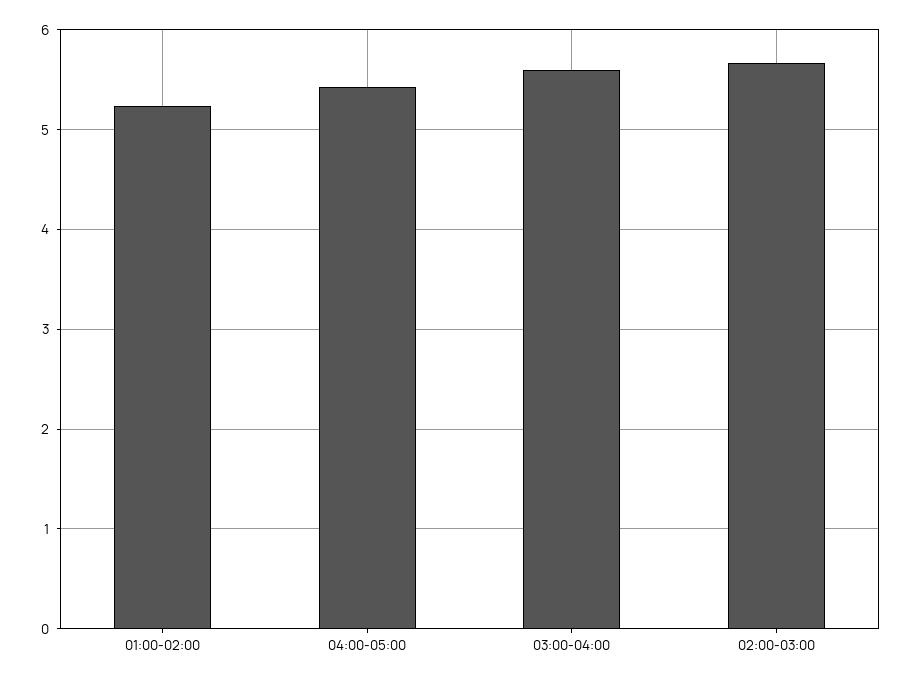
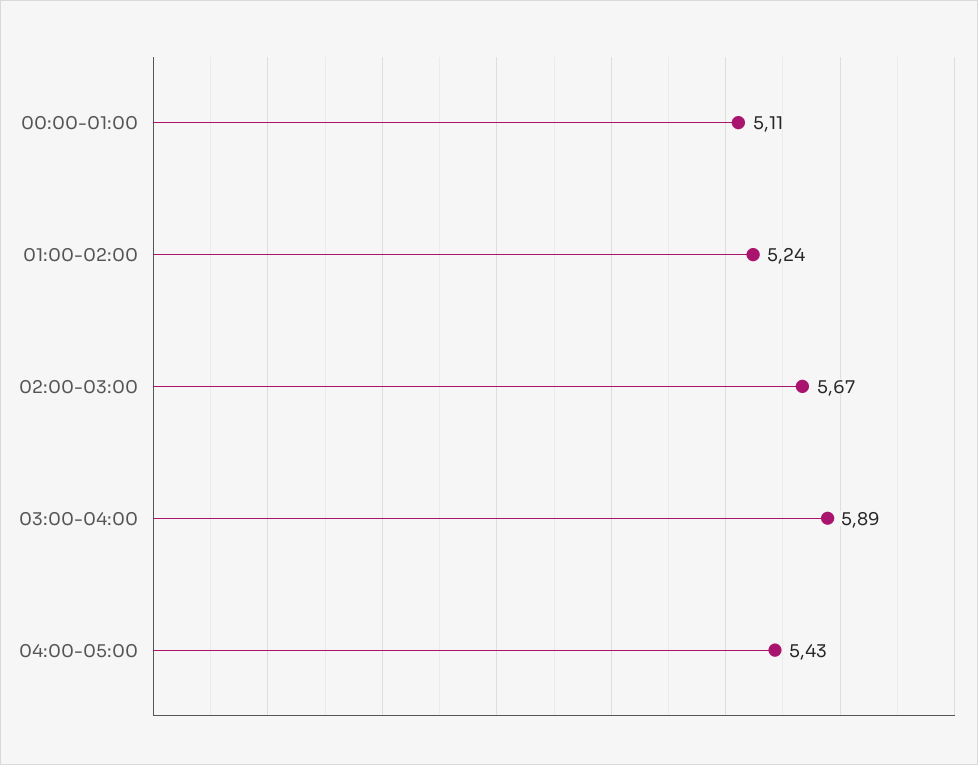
  {
    "01:00-02:00": 5.24,
    "04:00-05:00": 5.43,
-   "03:00-04:00": 5.6,
+   "03:00-04:00": 5.89,
-   "02:00-03:00": 5.67
+   "02:00-03:00": 5.67,
+   "00:00-01:00": 5.11
  }

